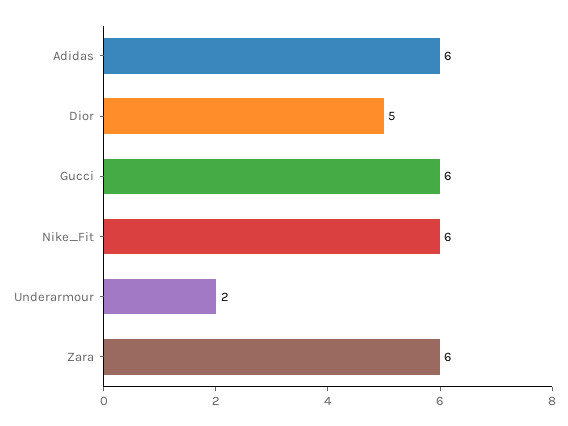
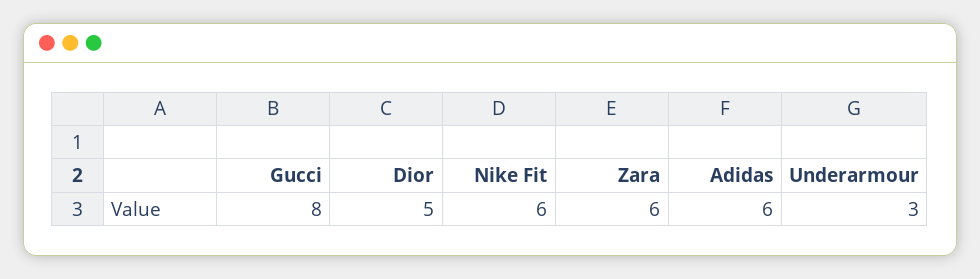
  {
    "Adidas": 6,
    "Dior": 5,
-   "Gucci": 6,
+   "Gucci": 8,
    "Nike_Fit": 6,
-   "Underarmour": 2,
+   "Underarmour": 3,
    "Zara": 6
  }

